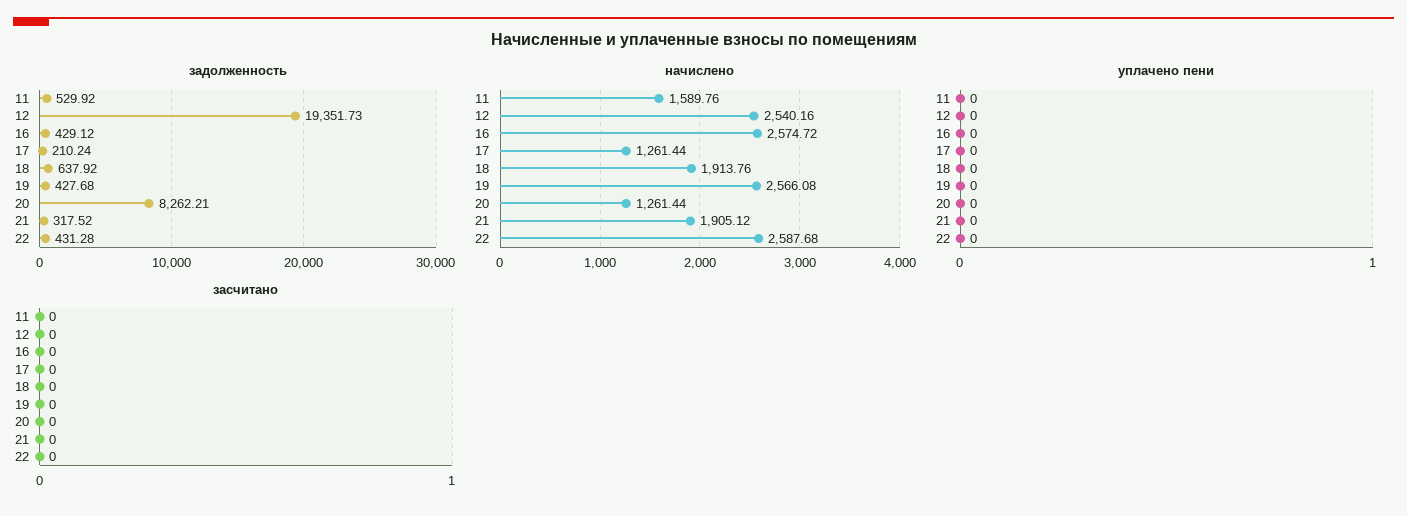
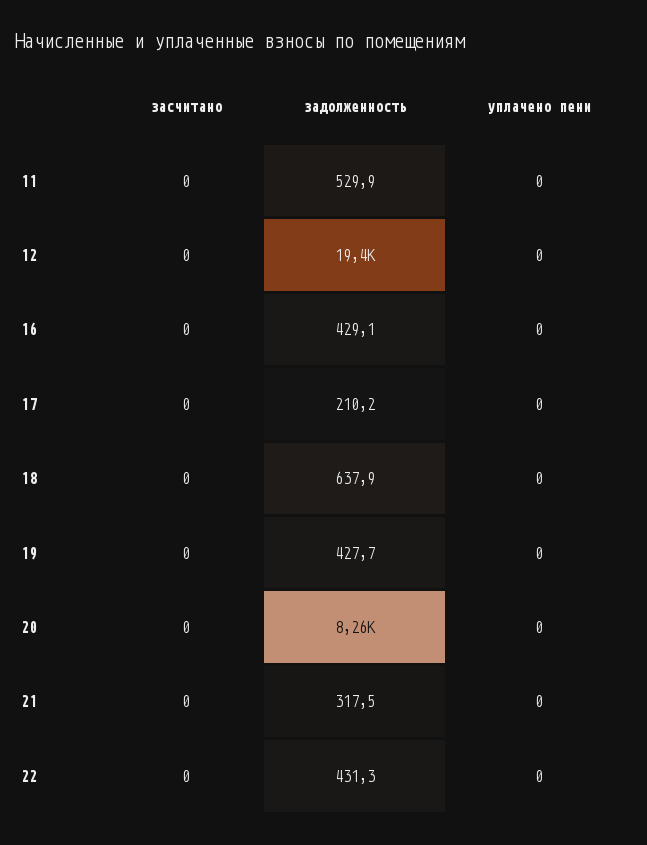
  {
    "задолженность": {
      "11": 529.92,
      "12": 19351.73,
      "16": 429.12,
      "17": 210.24,
      "18": 637.92,
      "19": 427.68,
      "20": 8262.21,
      "21": 317.52,
      "22": 431.28
    },
-   "начислено": {
-     "11": 1589.76,
-     "12": 2540.16,
-     "16": 2574.72,
-     "17": 1261.44,
-     "18": 1913.76,
-     "19": 2566.08,
-     "20": 1261.44,
-     "21": 1905.12,
-     "22": 2587.68
-   },
    "уплачено пени": {
      "11": 0,
      "12": 0,
      "16": 0,
      "17": 0,
      "18": 0,
      "19": 0,
      "20": 0,
      "21": 0,
      "22": 0
    },
    "засчитано": {
      "11": 0,
      "12": 0,
      "16": 0,
      "17": 0,
      "18": 0,
      "19": 0,
      "20": 0,
      "21": 0,
      "22": 0
    }
  }

